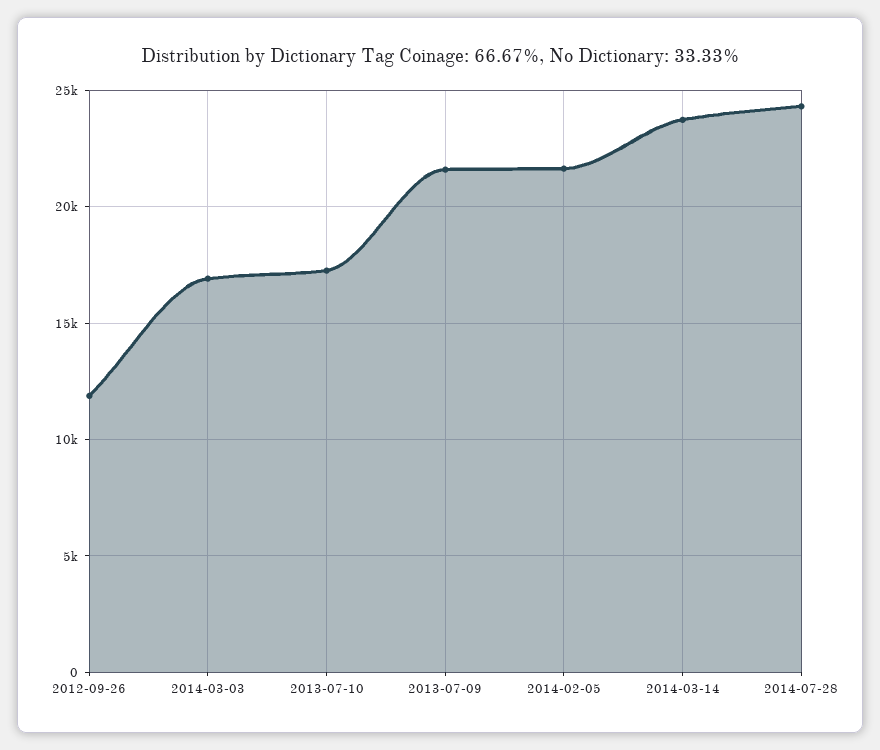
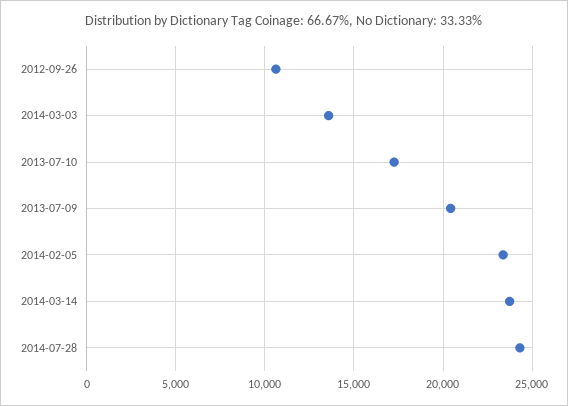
  {
-   "2012-09-26": 12000,
+   "2012-09-26": 10500,
-   "2014-03-03": 17000,
+   "2014-03-03": 13500,
    "2013-07-10": 17500,
-   "2013-07-09": 21500,
+   "2013-07-09": 20500,
-   "2014-02-05": 21500,
+   "2014-02-05": 23500,
    "2014-03-14": 23500,
    "2014-07-28": 24500
  }

